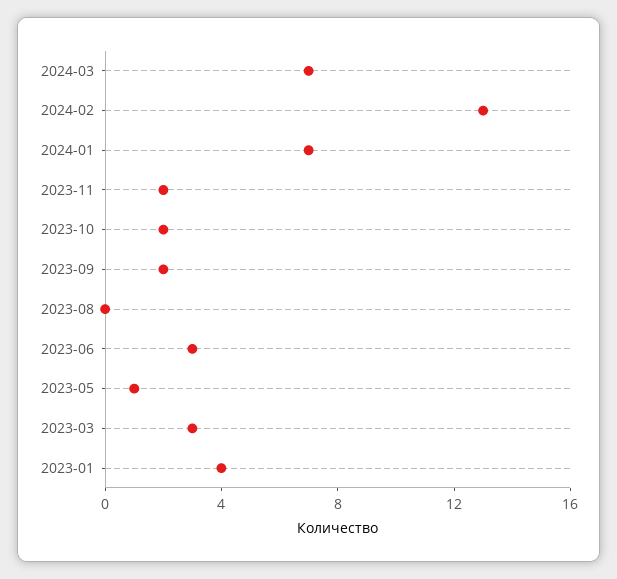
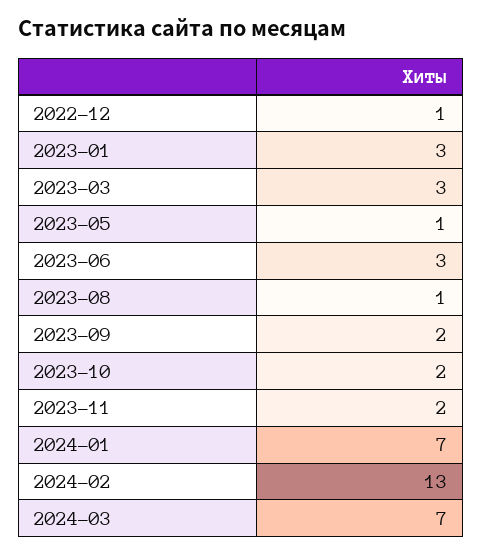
  {
    "2024-03": 7,
    "2024-02": 13,
    "2024-01": 7,
    "2023-11": 2,
    "2023-10": 2,
    "2023-09": 2,
-   "2023-08": 0,
+   "2023-08": 1,
    "2023-06": 3,
    "2023-05": 1,
    "2023-03": 3,
-   "2023-01": 4
+   "2023-01": 3,
+   "2022-12": 1
  }

